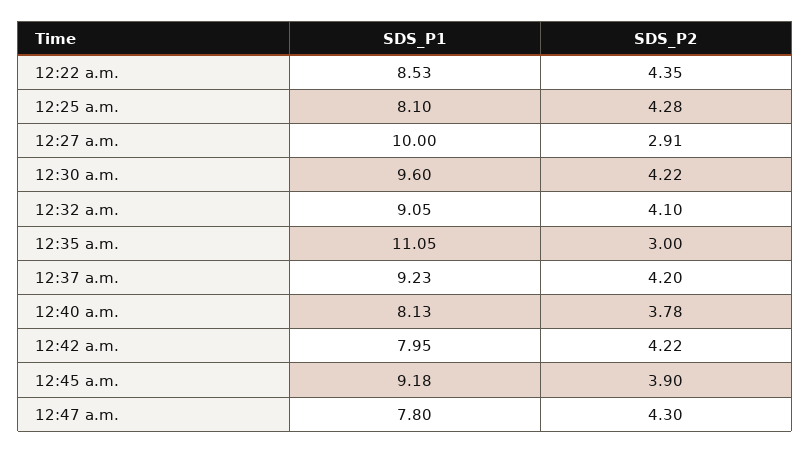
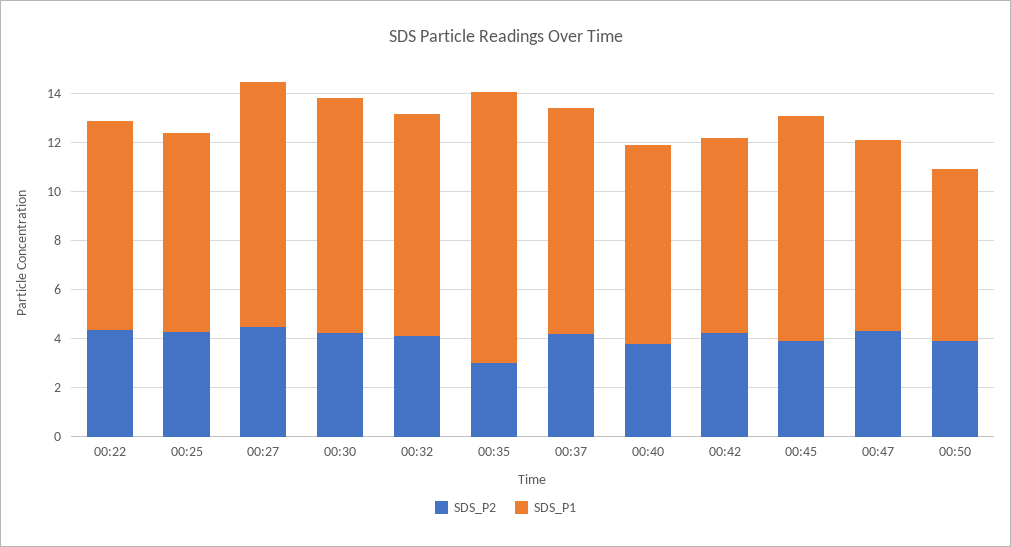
  {
    "SDS_P1": {
      "12:22 a.m.": 8.53,
      "12:25 a.m.": 8.1,
      "12:27 a.m.": 10,
      "12:30 a.m.": 9.6,
      "12:32 a.m.": 9.05,
      "12:35 a.m.": 11.05,
      "12:37 a.m.": 9.23,
      "12:40 a.m.": 8.13,
      "12:42 a.m.": 7.95,
      "12:45 a.m.": 9.18,
-     "12:47 a.m.": 7.8
+     "12:47 a.m.": 7.8,
+     "00:50": 7
    },
    "SDS_P2": {
      "12:22 a.m.": 4.35,
      "12:25 a.m.": 4.28,
-     "12:27 a.m.": 2.91,
+     "12:27 a.m.": 4.5,
      "12:30 a.m.": 4.22,
      "12:32 a.m.": 4.1,
      "12:35 a.m.": 3,
      "12:37 a.m.": 4.2,
      "12:40 a.m.": 3.78,
      "12:42 a.m.": 4.22,
      "12:45 a.m.": 3.9,
-     "12:47 a.m.": 4.3
+     "12:47 a.m.": 4.3,
+     "00:50": 4
    }
  }

